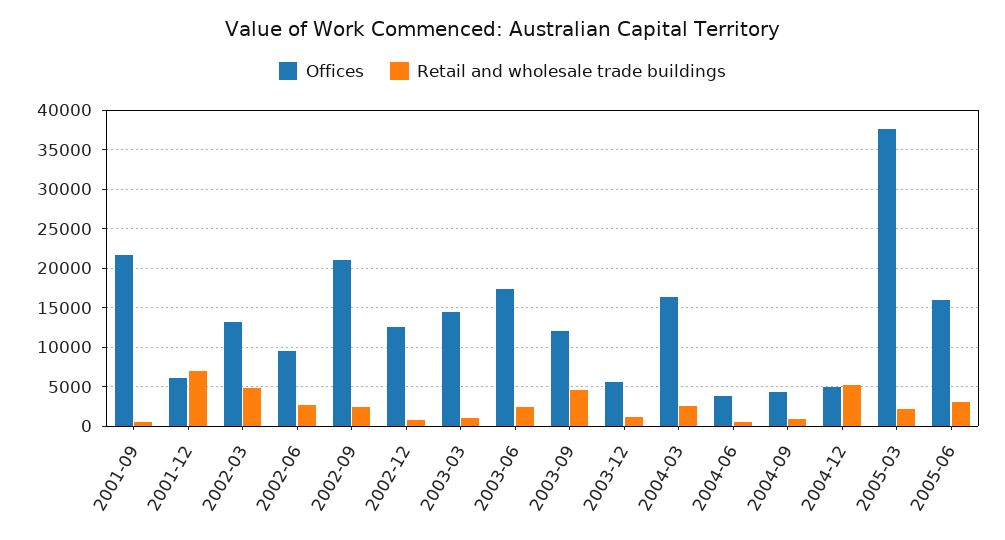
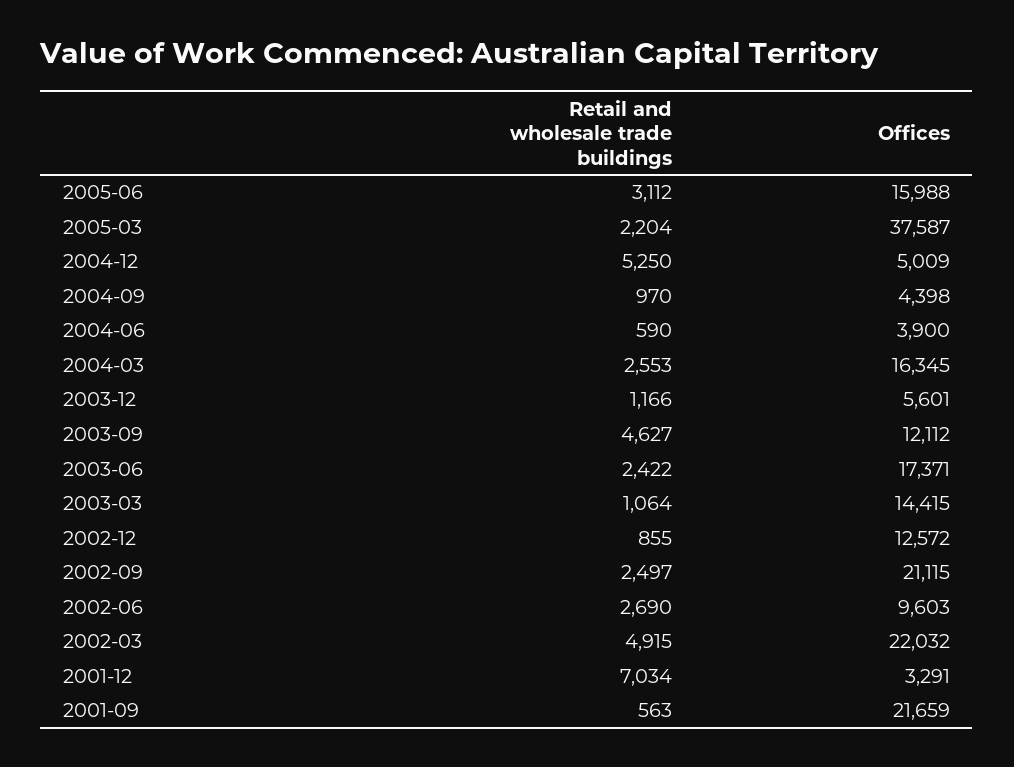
  {
    "Offices": {
      "2001-09": 21659,
-     "2001-12": 6000,
+     "2001-12": 3291,
-     "2002-03": 13000,
+     "2002-03": 22032,
      "2002-06": 9603,
      "2002-09": 21115,
      "2002-12": 12572,
      "2003-03": 14415,
      "2003-06": 17371,
      "2003-09": 12112,
      "2003-12": 5601,
      "2004-03": 16345,
      "2004-06": 3900,
      "2004-09": 4398,
      "2004-12": 5009,
      "2005-03": 37587,
      "2005-06": 15988
    },
    "Retail and wholesale trade buildings": {
      "2001-09": 563,
      "2001-12": 7034,
      "2002-03": 4915,
      "2002-06": 2690,
      "2002-09": 2497,
      "2002-12": 855,
      "2003-03": 1064,
      "2003-06": 2422,
      "2003-09": 4627,
      "2003-12": 1166,
      "2004-03": 2553,
      "2004-06": 590,
      "2004-09": 970,
      "2004-12": 5250,
      "2005-03": 2204,
      "2005-06": 3112
    }
  }

